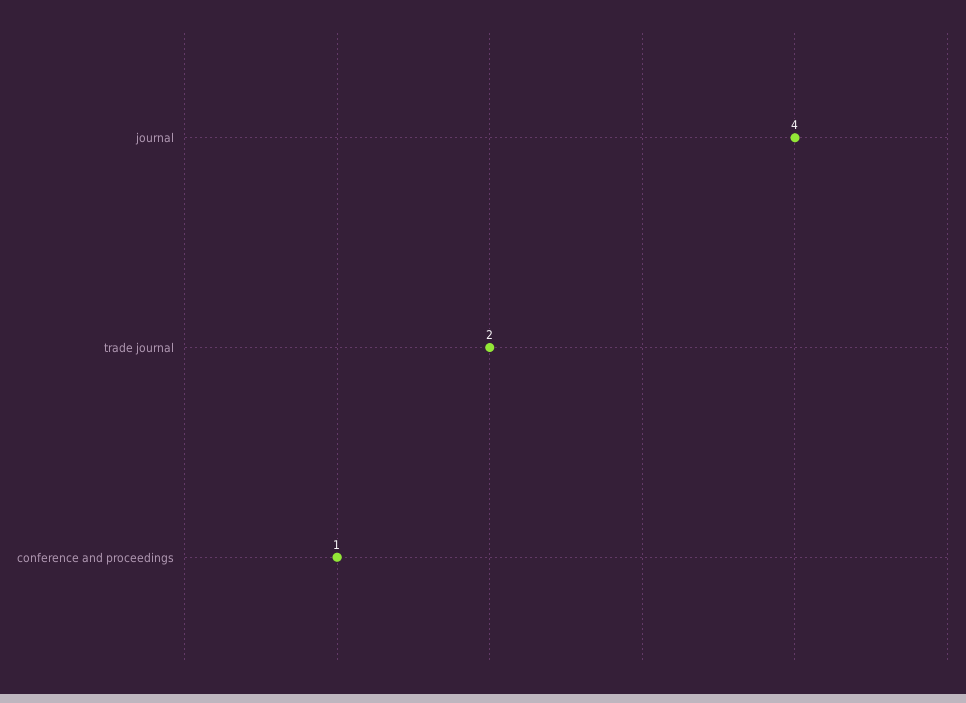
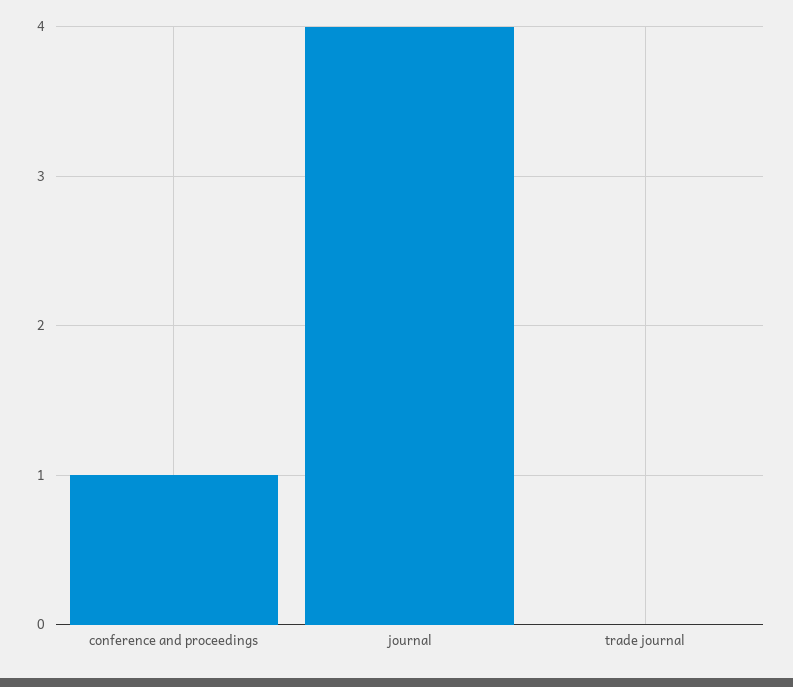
  {
    "journal": 4,
-   "trade journal": 2,
+   "trade journal": 0,
    "conference and proceedings": 1
  }

